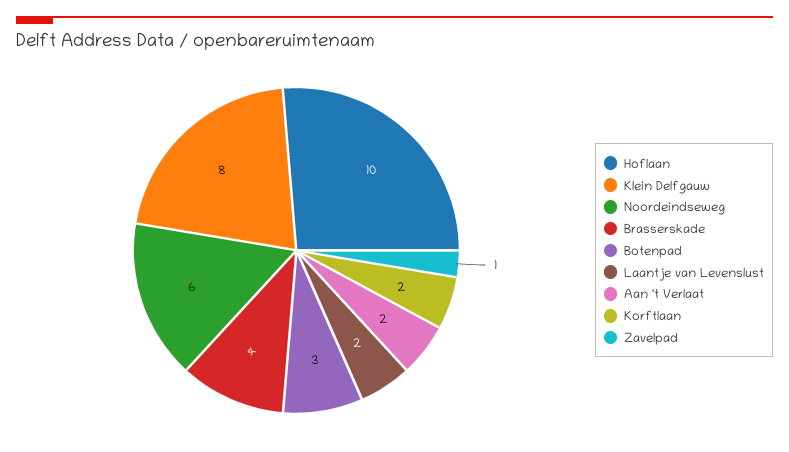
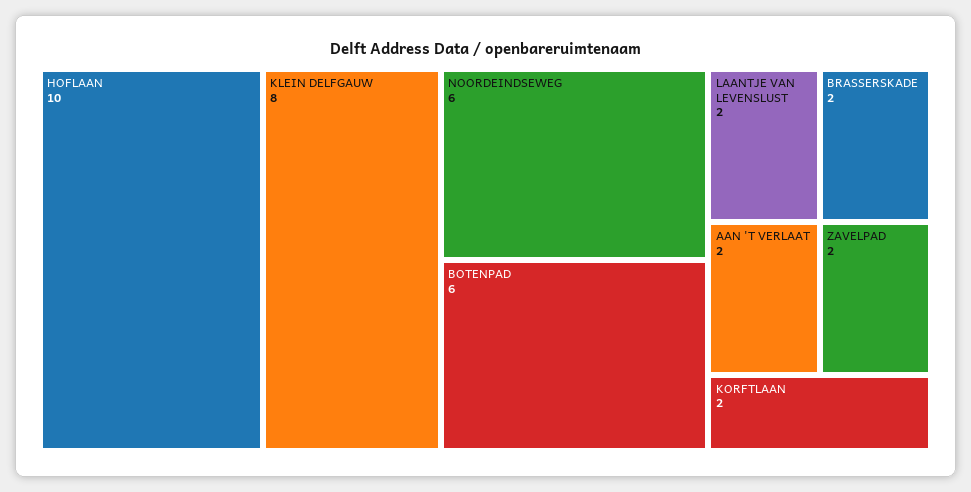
  {
    "Hoflaan": 10,
    "Klein Delfgauw": 8,
    "Noordeindseweg": 6,
-   "Brasserskade": 4,
+   "Brasserskade": 2,
-   "Botenpad": 3,
+   "Botenpad": 6,
    "Laantje van Levenslust": 2,
    "Aan 't Verlaat": 2,
    "Korftlaan": 2,
-   "Zavelpad": 1
+   "Zavelpad": 2
  }

